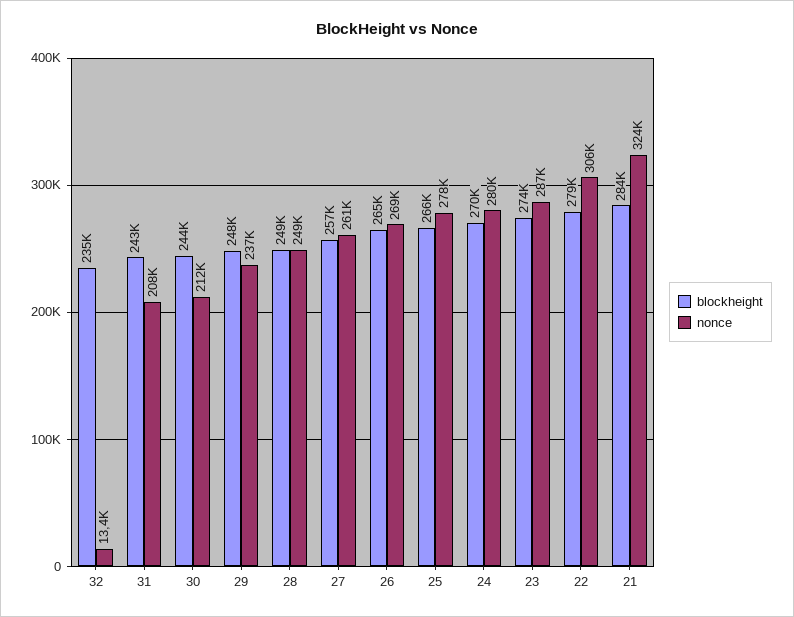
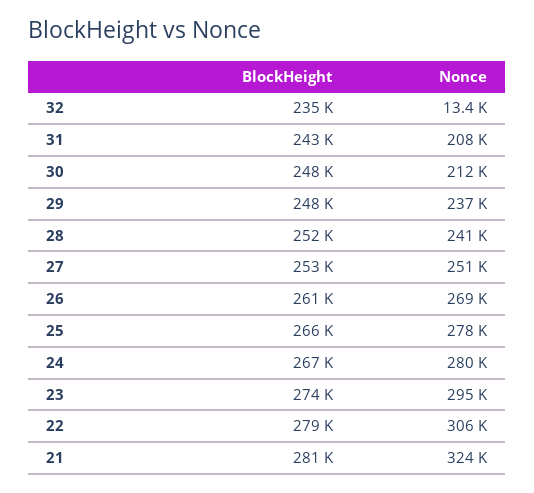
  {
    "blockheight": {
      "32": 235000,
      "31": 243000,
-     "30": 244000,
+     "30": 248000,
      "29": 248000,
-     "28": 249000,
+     "28": 252000,
-     "27": 257000,
+     "27": 253000,
-     "26": 265000,
+     "26": 261000,
      "25": 266000,
-     "24": 270000,
+     "24": 267000,
      "23": 274000,
      "22": 279000,
-     "21": 284000
+     "21": 281000
    },
    "nonce": {
      "32": 13400,
      "31": 208000,
      "30": 212000,
      "29": 237000,
-     "28": 249000,
+     "28": 241000,
-     "27": 261000,
+     "27": 251000,
      "26": 269000,
      "25": 278000,
      "24": 280000,
-     "23": 287000,
+     "23": 295000,
      "22": 306000,
      "21": 324000
    }
  }

